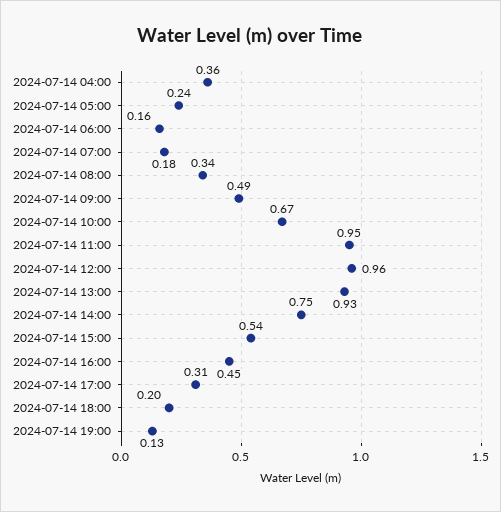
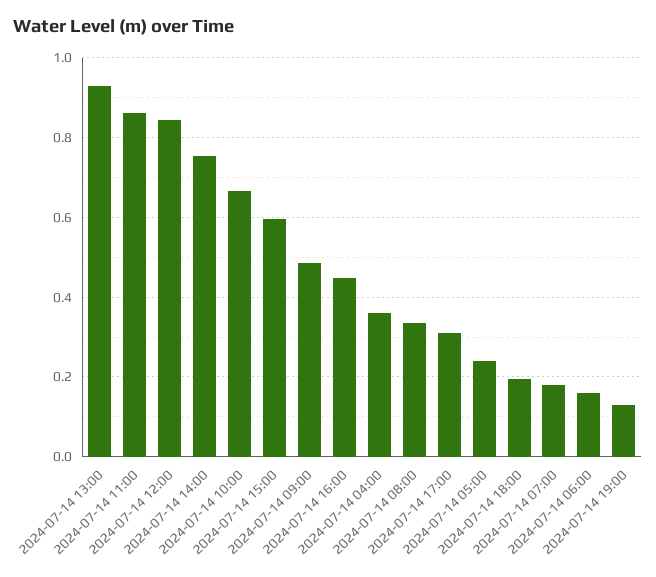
  {
    "2024-07-14 04:00": 0.36,
    "2024-07-14 05:00": 0.24,
    "2024-07-14 06:00": 0.16,
    "2024-07-14 07:00": 0.18,
    "2024-07-14 08:00": 0.34,
    "2024-07-14 09:00": 0.49,
    "2024-07-14 10:00": 0.67,
-   "2024-07-14 11:00": 0.95,
+   "2024-07-14 11:00": 0.86,
-   "2024-07-14 12:00": 0.96,
+   "2024-07-14 12:00": 0.84,
    "2024-07-14 13:00": 0.93,
    "2024-07-14 14:00": 0.75,
-   "2024-07-14 15:00": 0.54,
+   "2024-07-14 15:00": 0.6,
    "2024-07-14 16:00": 0.45,
    "2024-07-14 17:00": 0.31,
    "2024-07-14 18:00": 0.2,
    "2024-07-14 19:00": 0.13
  }

